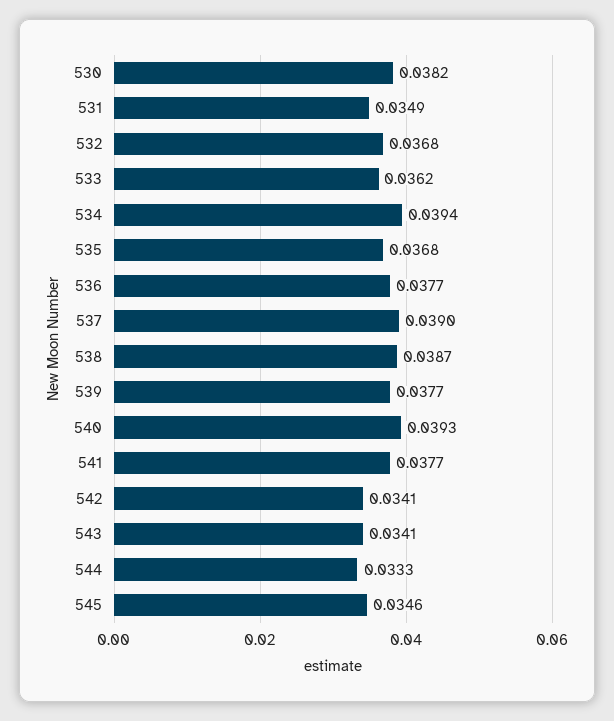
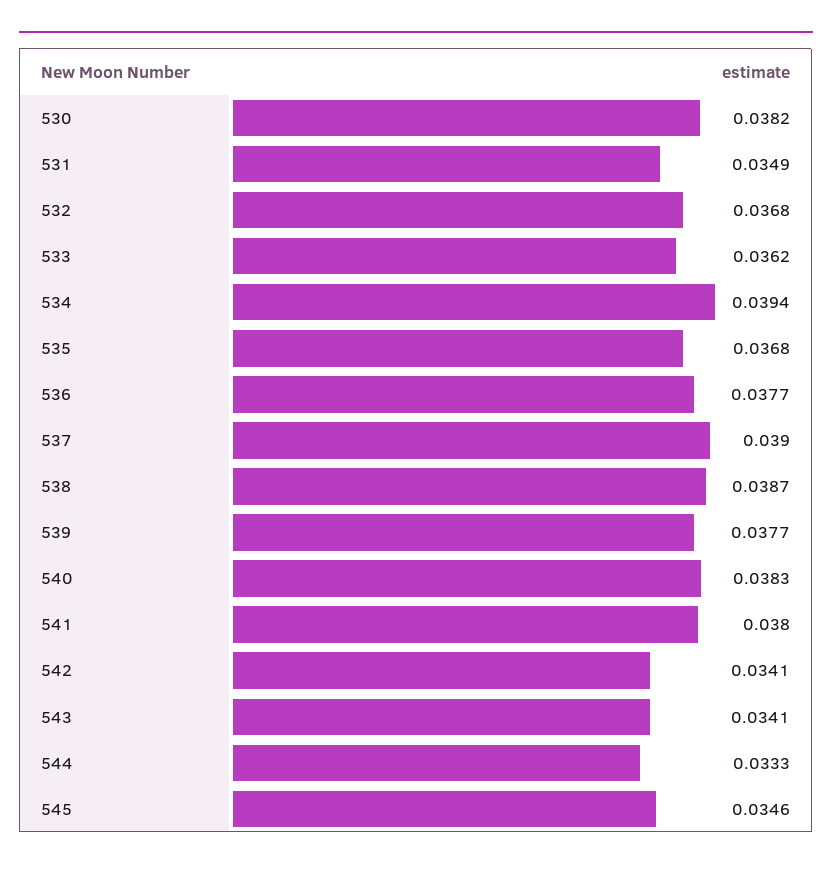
  {
    "530": 0.0382,
    "531": 0.0349,
    "532": 0.0368,
    "533": 0.0362,
    "534": 0.0394,
    "535": 0.0368,
    "536": 0.0377,
    "537": 0.039,
    "538": 0.0387,
    "539": 0.0377,
-   "540": 0.0393,
+   "540": 0.0383,
-   "541": 0.0377,
+   "541": 0.038,
    "542": 0.0341,
    "543": 0.0341,
    "544": 0.0333,
    "545": 0.0346
  }

